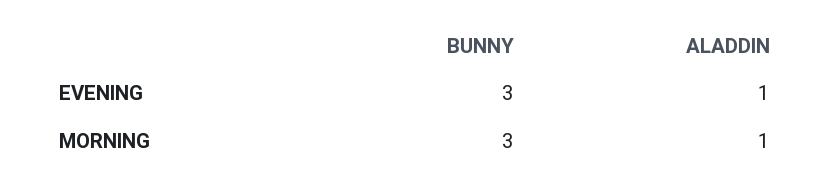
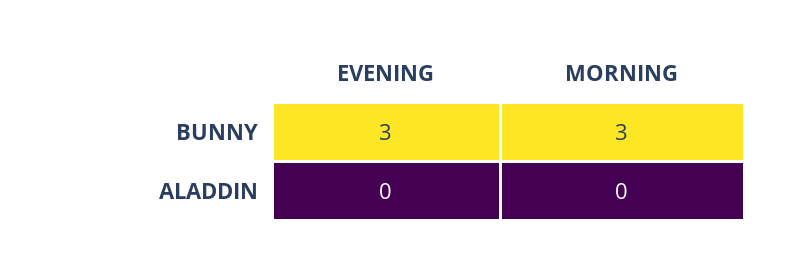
  {
    "BUNNY": {
      "EVENING": 3,
      "MORNING": 3
    },
    "ALADDIN": {
-     "EVENING": 1,
+     "EVENING": 0,
-     "MORNING": 1
+     "MORNING": 0
    }
  }

